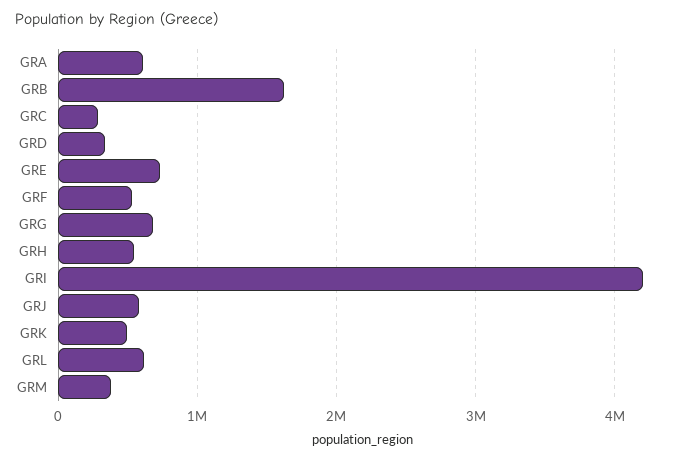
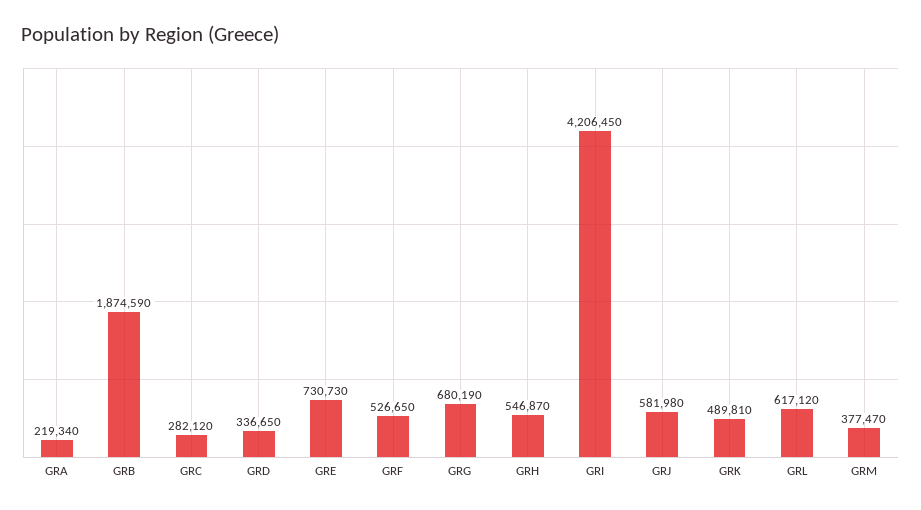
  {
-   "GRA": 600000,
+   "GRA": 219340,
-   "GRB": 1600000,
+   "GRB": 1874590,
    "GRC": 282120,
    "GRD": 336650,
    "GRE": 730730,
    "GRF": 526650,
    "GRG": 680190,
    "GRH": 546870,
    "GRI": 4206450,
    "GRJ": 581980,
    "GRK": 489810,
    "GRL": 617120,
    "GRM": 377470
  }

